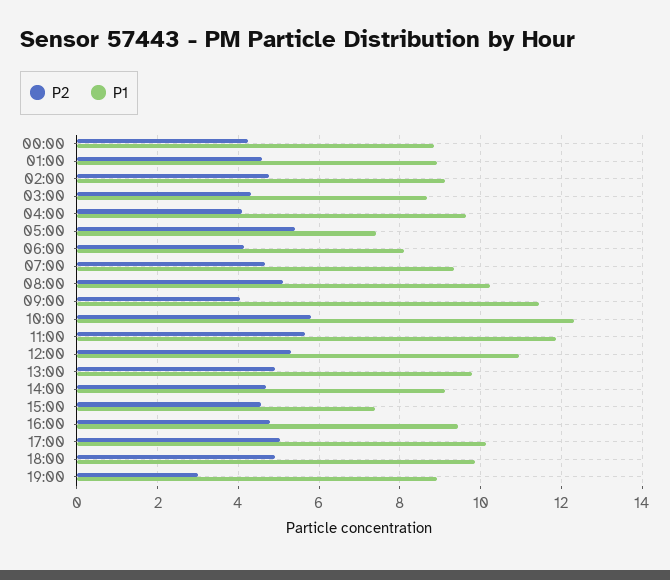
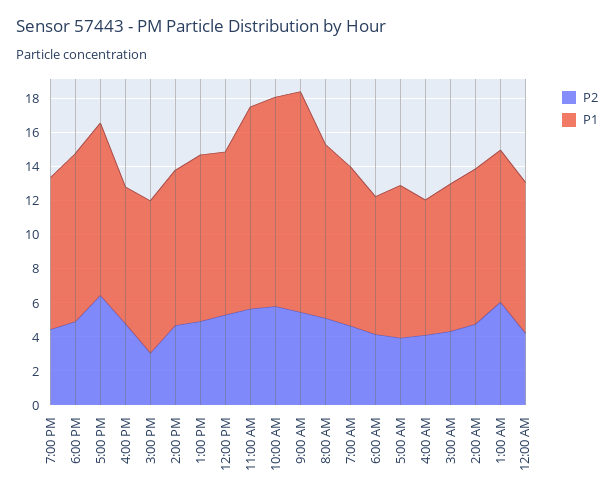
  {
    "P2": {
      "00:00": 4.2,
-     "01:00": 4.6,
+     "01:00": 6,
      "02:00": 4.8,
      "03:00": 4.4,
      "04:00": 4.2,
-     "05:00": 5.4,
+     "05:00": 4,
      "06:00": 4.2,
      "07:00": 4.6,
      "08:00": 5.2,
-     "09:00": 4,
+     "09:00": 5.5,
      "10:00": 5.8,
      "11:00": 5.6,
      "12:00": 5.4,
      "13:00": 5,
      "14:00": 4.6,
-     "15:00": 4.6,
+     "15:00": 3,
      "16:00": 4.8,
-     "17:00": 5,
+     "17:00": 6.5,
      "18:00": 5,
-     "19:00": 3
+     "19:00": 4.5
    },
    "P1": {
      "00:00": 8.8,
      "01:00": 9,
      "02:00": 9.2,
      "03:00": 8.6,
-     "04:00": 9.6,
+     "04:00": 8,
-     "05:00": 7.4,
+     "05:00": 9,
      "06:00": 8.2,
      "07:00": 9.4,
      "08:00": 10.2,
-     "09:00": 11.4,
+     "09:00": 13,
      "10:00": 12.4,
      "11:00": 11.8,
-     "12:00": 11,
+     "12:00": 9.5,
      "13:00": 9.8,
      "14:00": 9.2,
-     "15:00": 7.4,
+     "15:00": 9,
-     "16:00": 9.4,
+     "16:00": 8,
      "17:00": 10.2,
      "18:00": 9.8,
      "19:00": 9
    }
  }

